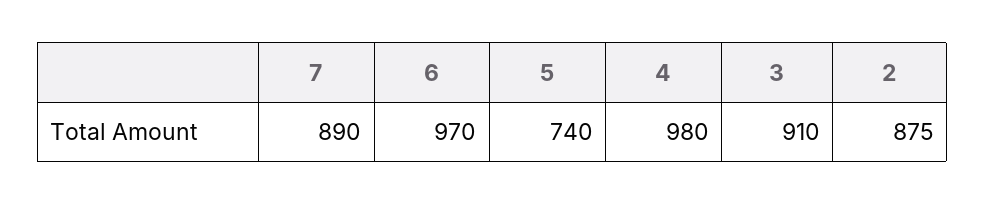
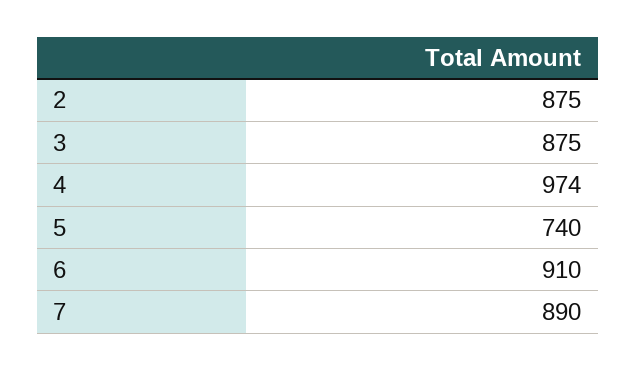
  {
    "7": 890,
-   "6": 970,
+   "6": 910,
    "5": 740,
-   "4": 980,
+   "4": 974,
-   "3": 910,
+   "3": 875,
    "2": 875
  }

